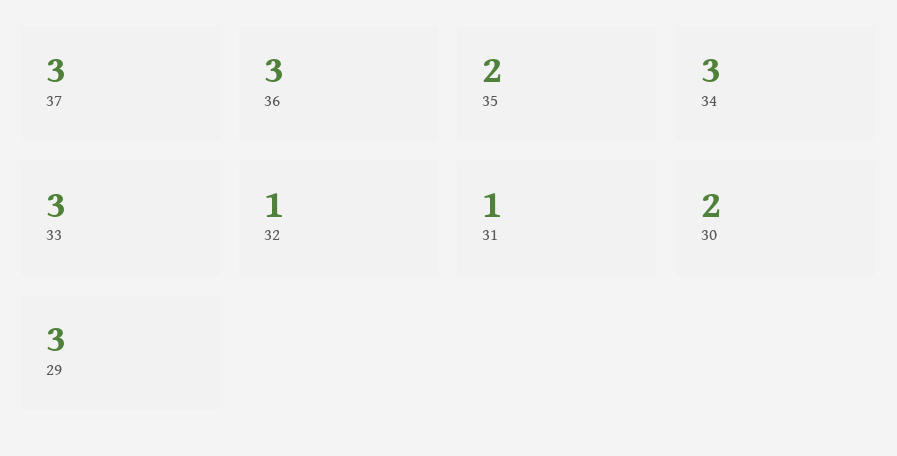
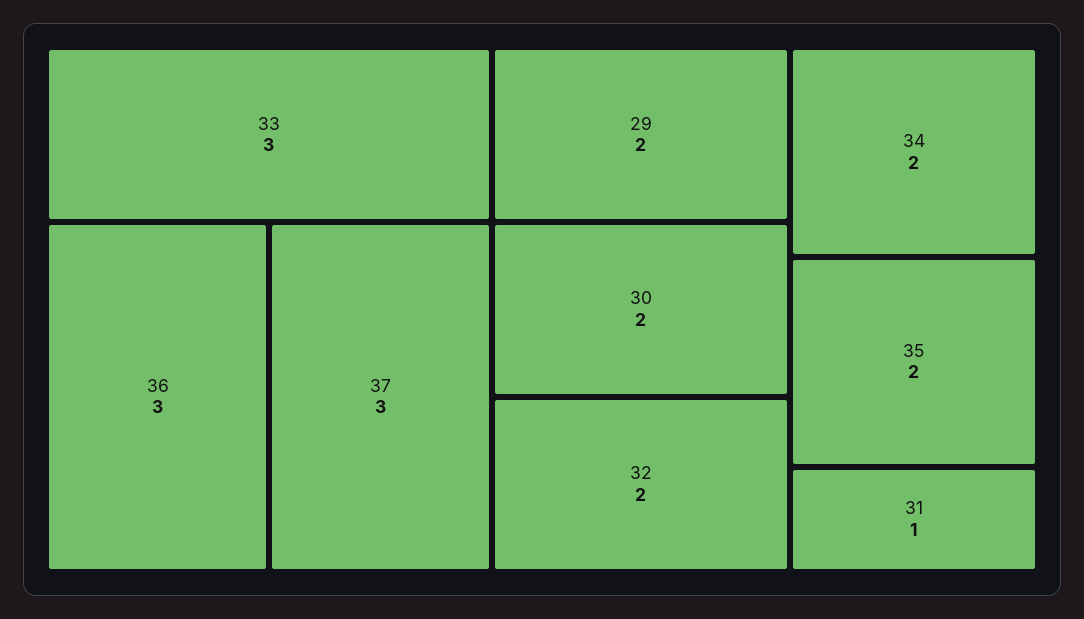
  {
    "37": 3,
    "36": 3,
    "35": 2,
-   "34": 3,
+   "34": 2,
    "33": 3,
-   "32": 1,
+   "32": 2,
    "31": 1,
    "30": 2,
-   "29": 3
+   "29": 2
  }

